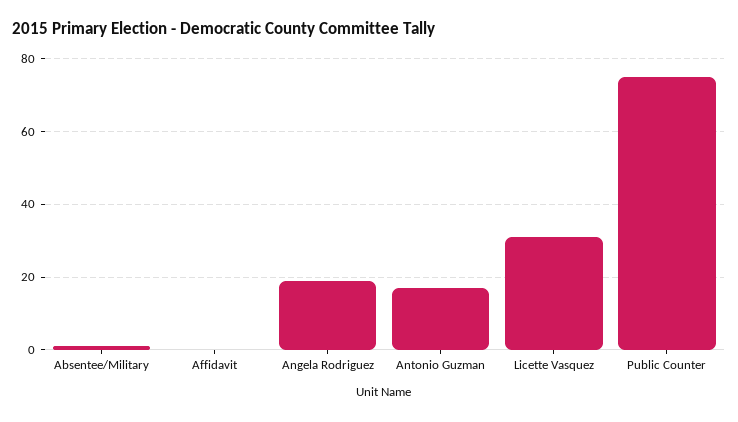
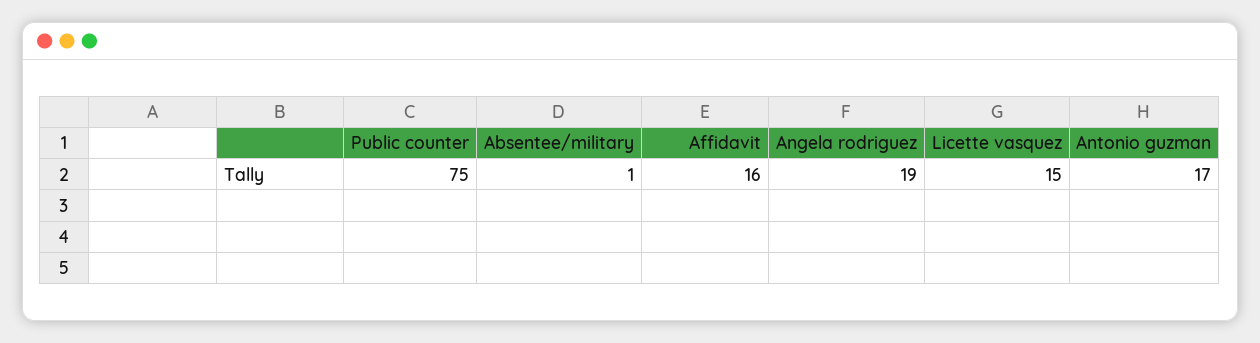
  {
    "Absentee/Military": 1,
-   "Affidavit": 0,
+   "Affidavit": 16,
    "Angela Rodriguez": 19,
    "Antonio Guzman": 17,
-   "Licette Vasquez": 30,
+   "Licette Vasquez": 15,
    "Public Counter": 75
  }

